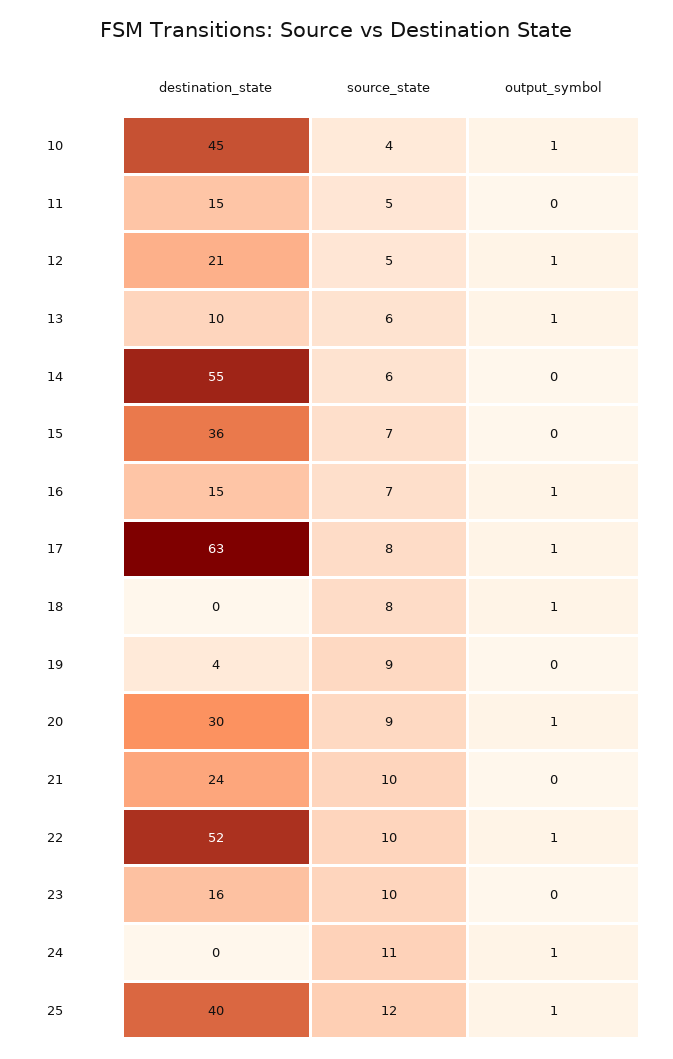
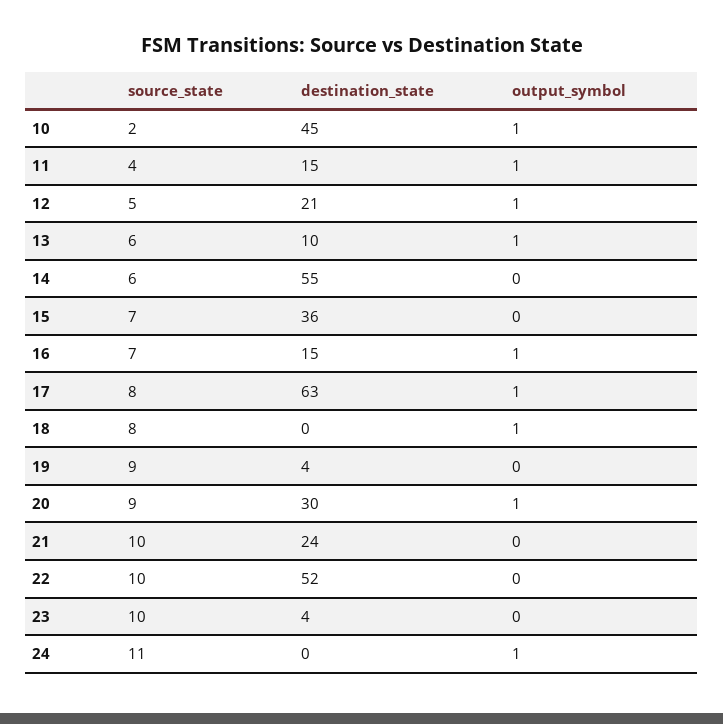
  {
    "destination_state": {
      "10": 45,
      "11": 15,
      "12": 21,
      "13": 10,
      "14": 55,
      "15": 36,
      "16": 15,
      "17": 63,
      "18": 0,
      "19": 4,
      "20": 30,
      "21": 24,
      "22": 52,
-     "23": 16,
+     "23": 4,
-     "24": 0,
+     "24": 0
-     "25": 40
    },
    "source_state": {
-     "10": 4,
+     "10": 2,
-     "11": 5,
+     "11": 4,
      "12": 5,
      "13": 6,
      "14": 6,
      "15": 7,
      "16": 7,
      "17": 8,
      "18": 8,
      "19": 9,
      "20": 9,
      "21": 10,
      "22": 10,
      "23": 10,
-     "24": 11,
+     "24": 11
-     "25": 12
    },
    "output_symbol": {
      "10": 1,
-     "11": 0,
+     "11": 1,
      "12": 1,
      "13": 1,
      "14": 0,
      "15": 0,
      "16": 1,
      "17": 1,
      "18": 1,
      "19": 0,
      "20": 1,
      "21": 0,
-     "22": 1,
+     "22": 0,
      "23": 0,
-     "24": 1,
+     "24": 1
-     "25": 1
    }
  }

